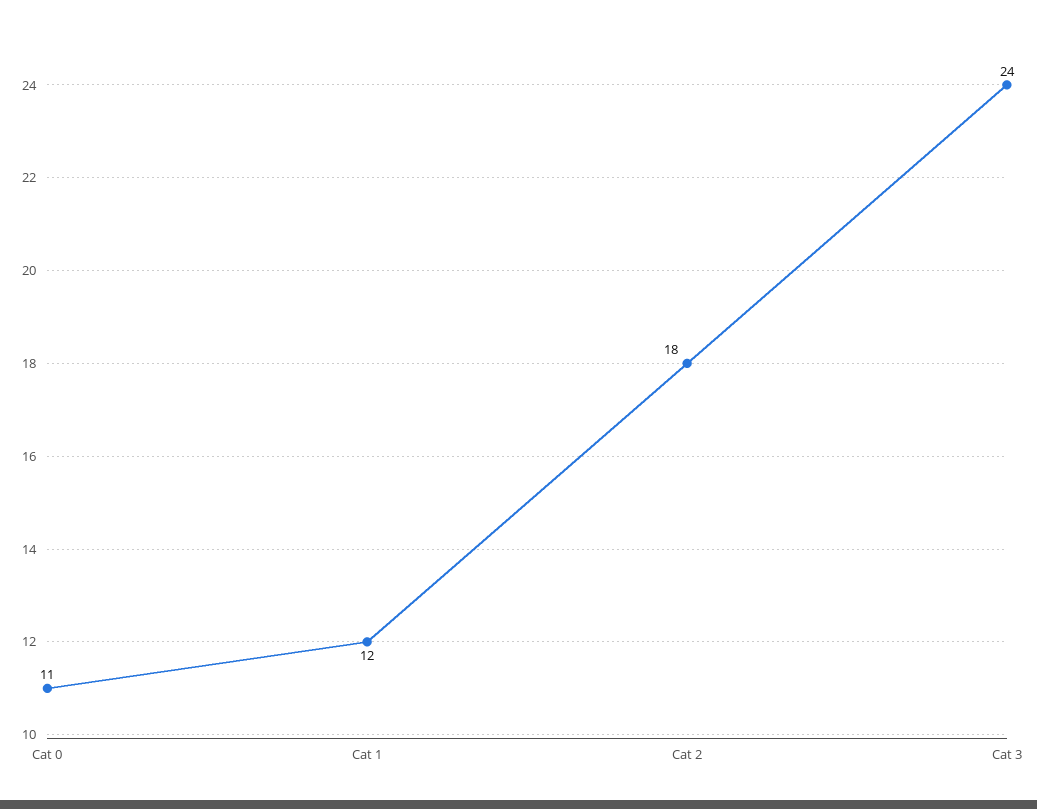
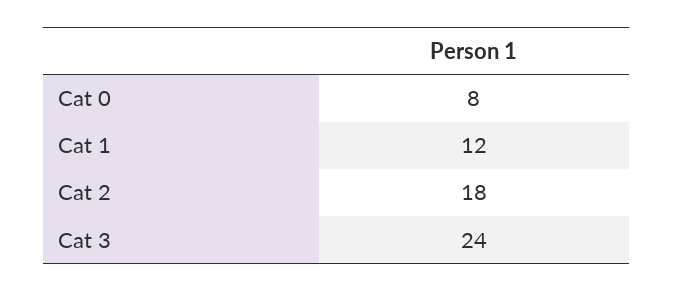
  {
-   "Cat 0": 11,
+   "Cat 0": 8,
    "Cat 1": 12,
    "Cat 2": 18,
    "Cat 3": 24
  }

